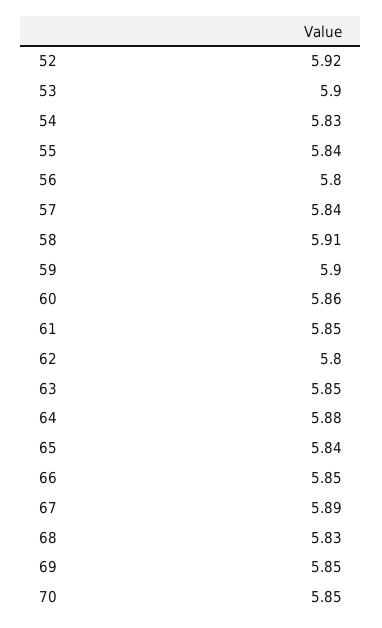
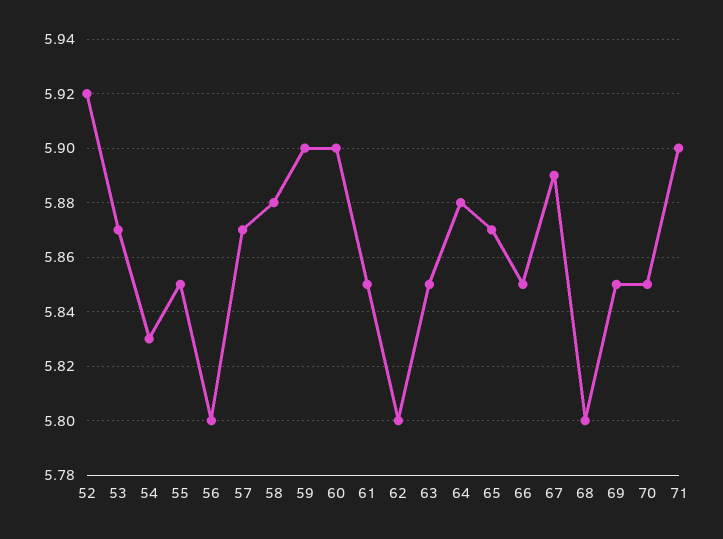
  {
    "52": 5.92,
-   "53": 5.9,
+   "53": 5.87,
    "54": 5.83,
-   "55": 5.84,
+   "55": 5.85,
    "56": 5.8,
-   "57": 5.84,
+   "57": 5.87,
-   "58": 5.91,
+   "58": 5.88,
    "59": 5.9,
-   "60": 5.86,
+   "60": 5.9,
    "61": 5.85,
    "62": 5.8,
    "63": 5.85,
    "64": 5.88,
-   "65": 5.84,
+   "65": 5.87,
    "66": 5.85,
    "67": 5.89,
-   "68": 5.83,
+   "68": 5.8,
    "69": 5.85,
-   "70": 5.85
+   "70": 5.85,
+   "71": 5.9
  }

